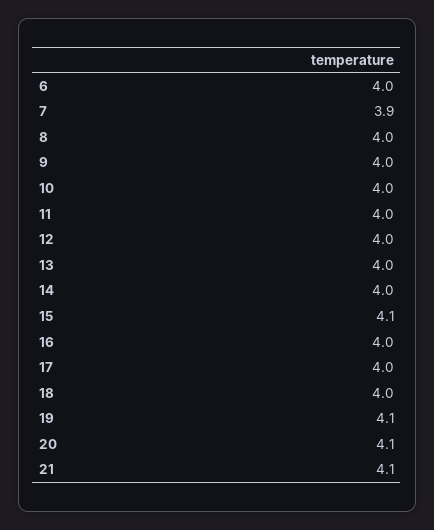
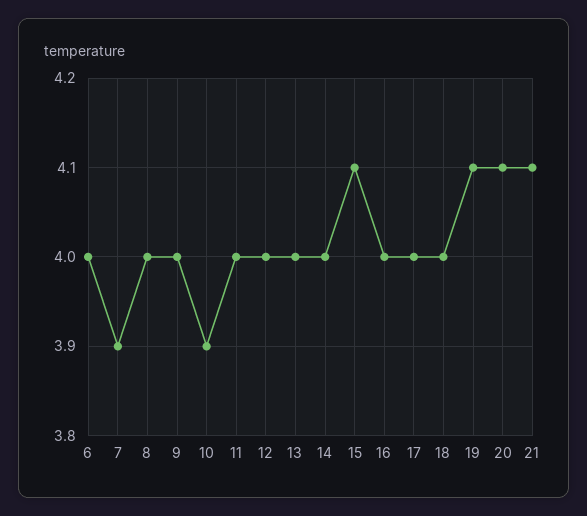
  {
    "6": 4,
    "7": 3.9,
    "8": 4,
    "9": 4,
-   "10": 4,
+   "10": 3.9,
    "11": 4,
    "12": 4,
    "13": 4,
    "14": 4,
    "15": 4.1,
    "16": 4,
    "17": 4,
    "18": 4,
    "19": 4.1,
    "20": 4.1,
    "21": 4.1
  }

